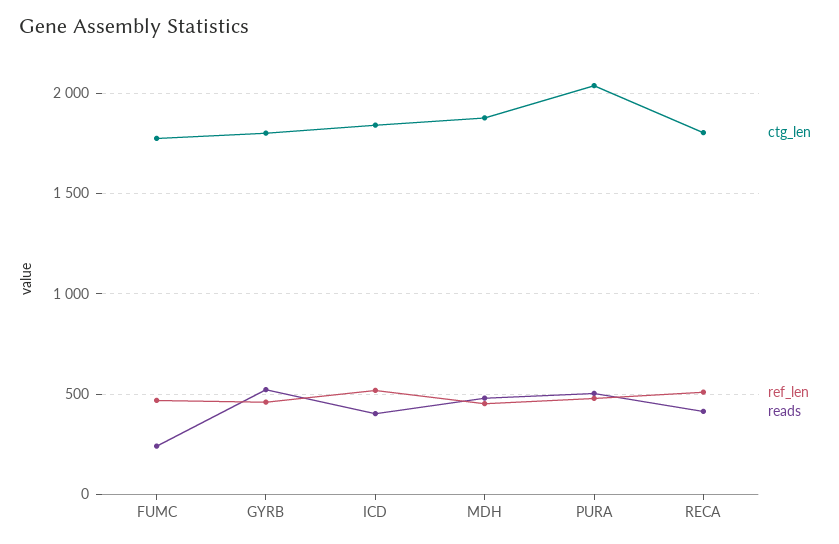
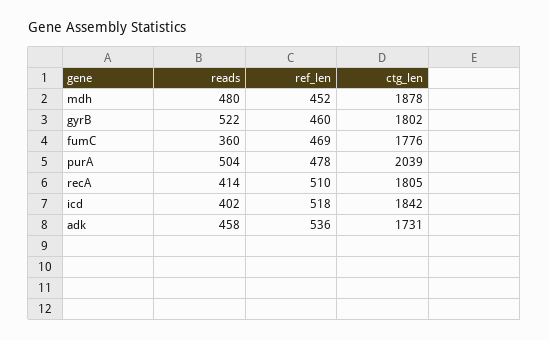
  {
    "ctg_len": {
      "FUMC": 1776,
      "GYRB": 1802,
      "ICD": 1842,
      "MDH": 1878,
      "PURA": 2039,
-     "RECA": 1805
+     "RECA": 1805,
+     "adk": 1731
    },
    "ref_len": {
      "FUMC": 469,
      "GYRB": 460,
      "ICD": 518,
      "MDH": 452,
      "PURA": 478,
-     "RECA": 510
+     "RECA": 510,
+     "adk": 536
    },
    "reads": {
-     "FUMC": 250,
+     "FUMC": 360,
      "GYRB": 522,
      "ICD": 402,
      "MDH": 480,
      "PURA": 504,
-     "RECA": 414
+     "RECA": 414,
+     "adk": 458
    }
  }

